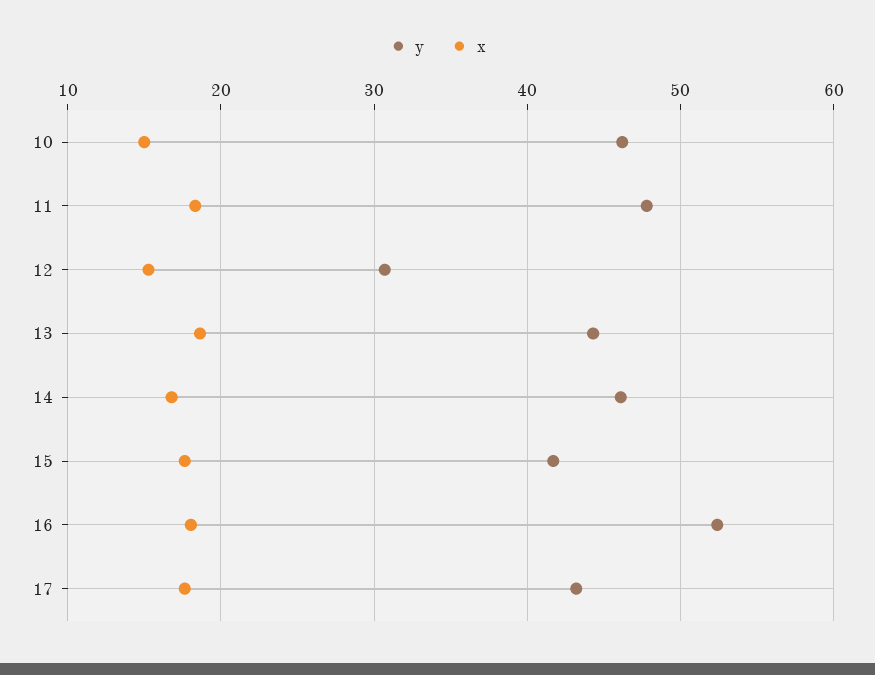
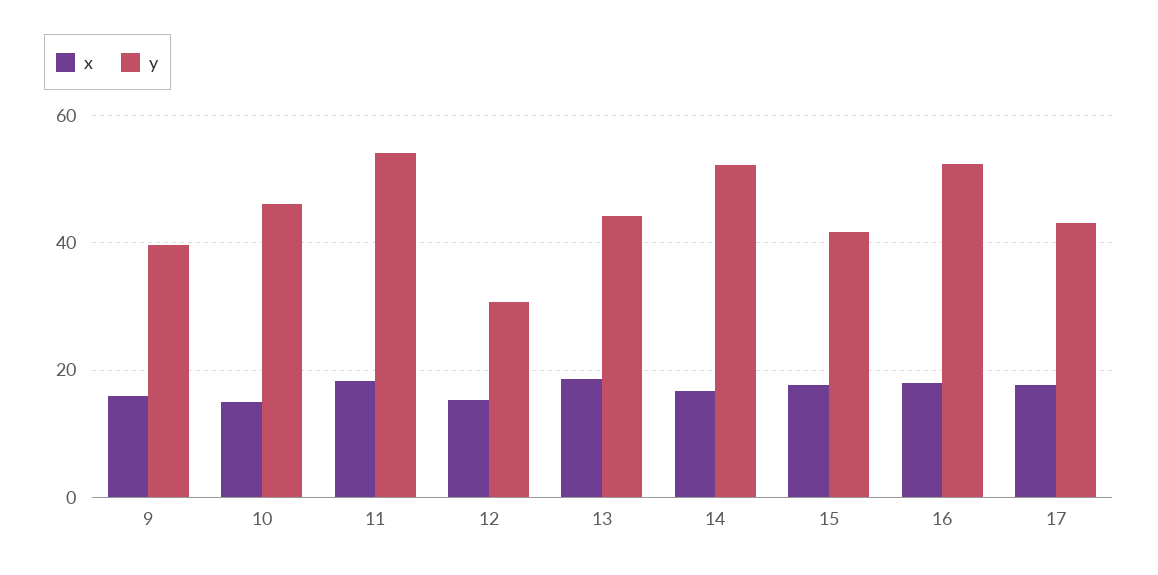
  {
    "y": {
      "10": 46,
-     "11": 48,
+     "11": 54,
      "12": 31,
      "13": 44,
-     "14": 46,
+     "14": 52,
      "15": 42,
      "16": 52,
-     "17": 43
+     "17": 43,
+     "9": 40
    },
    "x": {
      "10": 15,
      "11": 18,
      "12": 15,
      "13": 19,
      "14": 17,
      "15": 18,
      "16": 18,
-     "17": 18
+     "17": 18,
+     "9": 16
    }
  }

